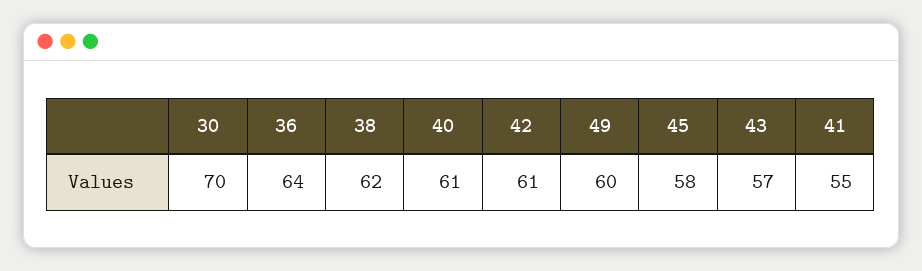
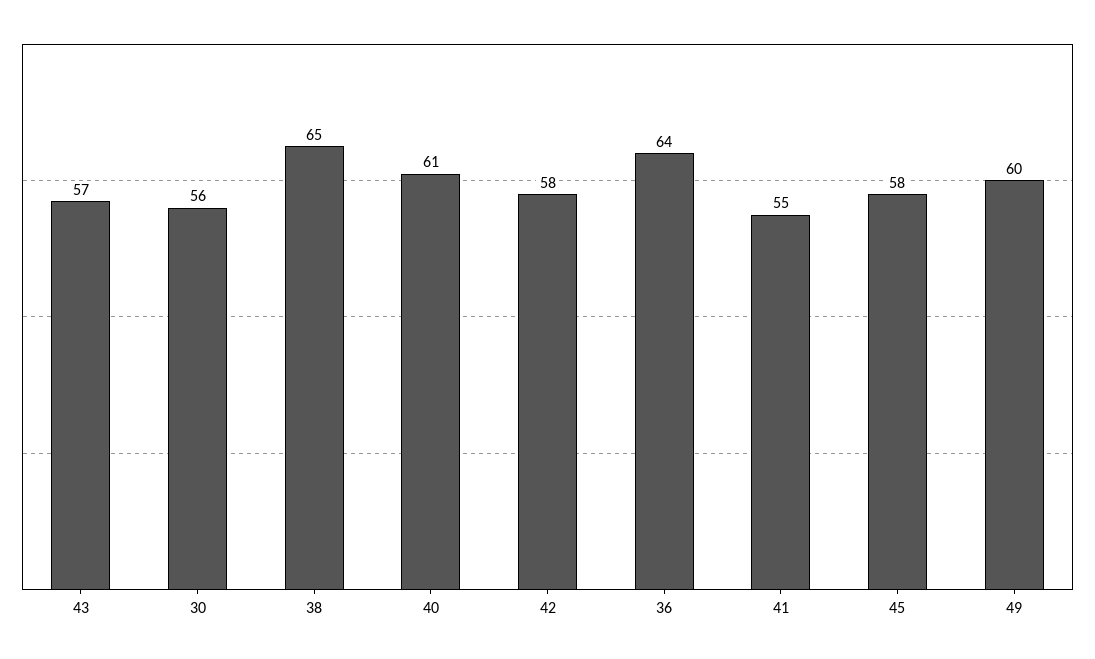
  {
-   "30": 70,
+   "30": 56,
    "36": 64,
-   "38": 62,
+   "38": 65,
    "40": 61,
-   "42": 61,
+   "42": 58,
    "49": 60,
    "45": 58,
    "43": 57,
    "41": 55
  }

